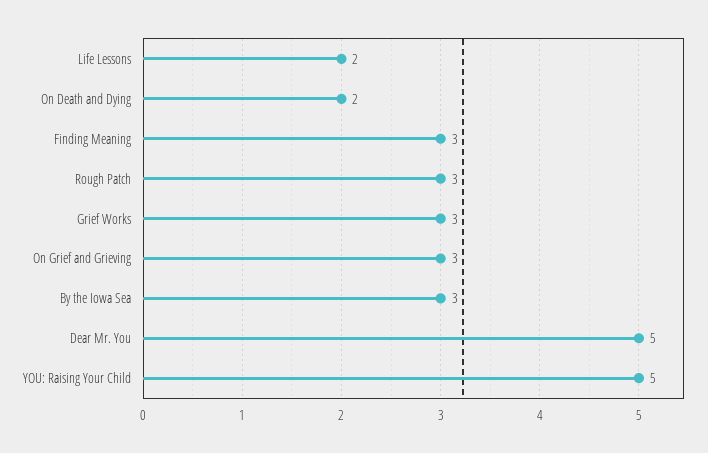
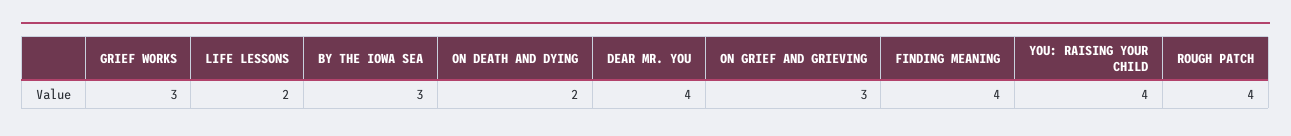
  {
    "Life Lessons": 2,
    "On Death and Dying": 2,
-   "Finding Meaning": 3,
+   "Finding Meaning": 4,
-   "Rough Patch": 3,
+   "Rough Patch": 4,
    "Grief Works": 3,
    "On Grief and Grieving": 3,
    "By the Iowa Sea": 3,
-   "Dear Mr. You": 5,
+   "Dear Mr. You": 4,
-   "YOU: Raising Your Child": 5
+   "YOU: Raising Your Child": 4
  }

